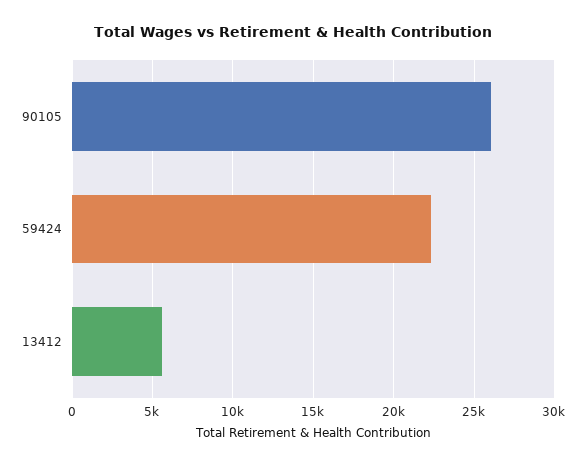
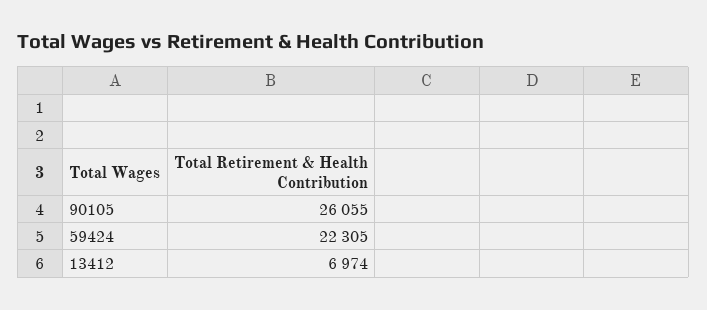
  {
    "90105": 26055,
    "59424": 22305,
-   "13412": 5500
+   "13412": 6974
  }

